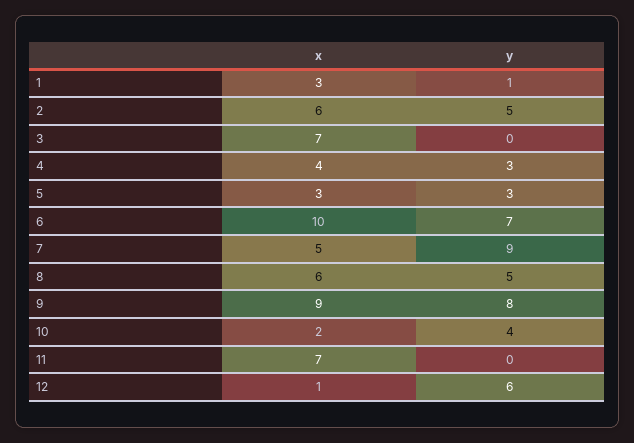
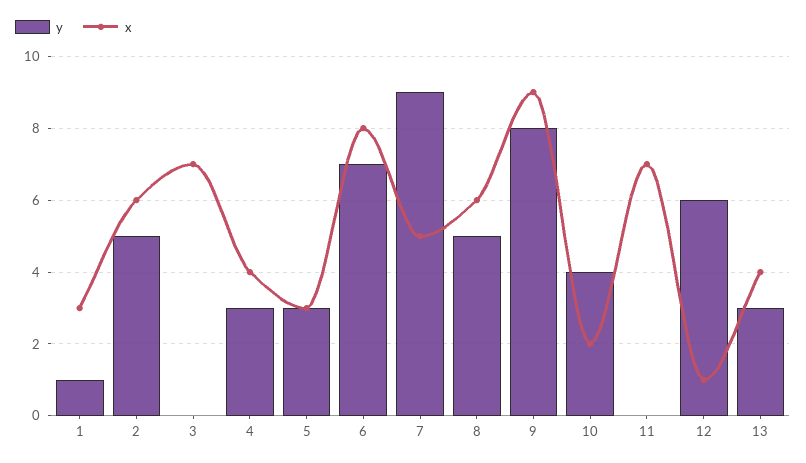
  {
    "x": {
      "1": 3,
      "2": 6,
      "3": 7,
      "4": 4,
      "5": 3,
-     "6": 10,
+     "6": 8,
      "7": 5,
      "8": 6,
      "9": 9,
      "10": 2,
      "11": 7,
-     "12": 1
+     "12": 1,
+     "13": 4
    },
    "y": {
      "1": 1,
      "2": 5,
      "3": 0,
      "4": 3,
      "5": 3,
      "6": 7,
      "7": 9,
      "8": 5,
      "9": 8,
      "10": 4,
      "11": 0,
-     "12": 6
+     "12": 6,
+     "13": 3
    }
  }

